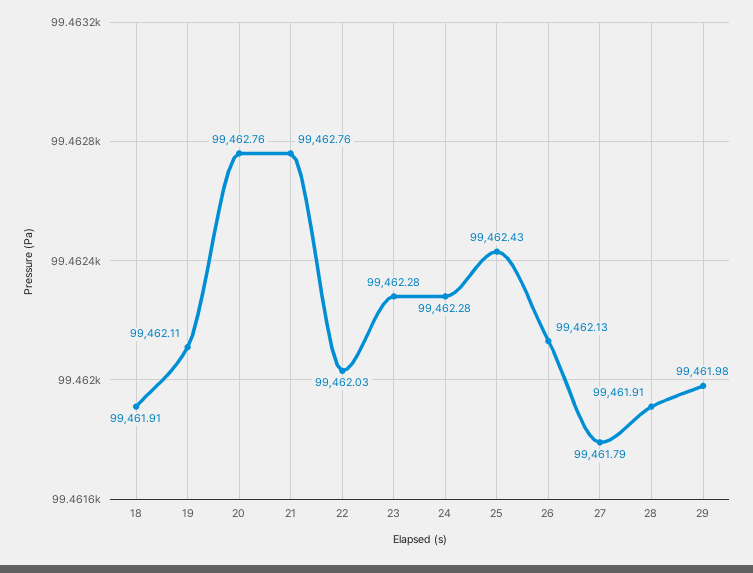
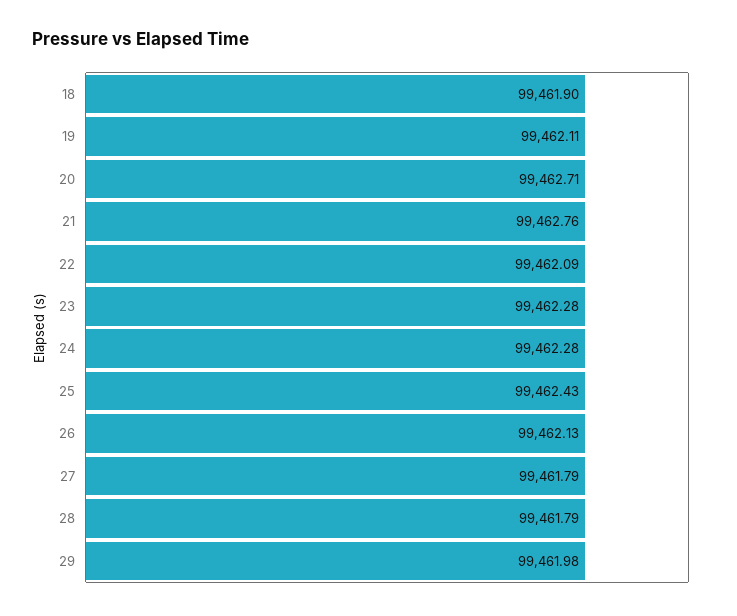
  {
-   "18": 99461.91,
+   "18": 99461.9,
    "19": 99462.11,
-   "20": 99462.76,
+   "20": 99462.71,
    "21": 99462.76,
-   "22": 99462.03,
+   "22": 99462.09,
    "23": 99462.28,
    "24": 99462.28,
    "25": 99462.43,
    "26": 99462.13,
    "27": 99461.79,
-   "28": 99461.91,
+   "28": 99461.79,
    "29": 99461.98
  }

